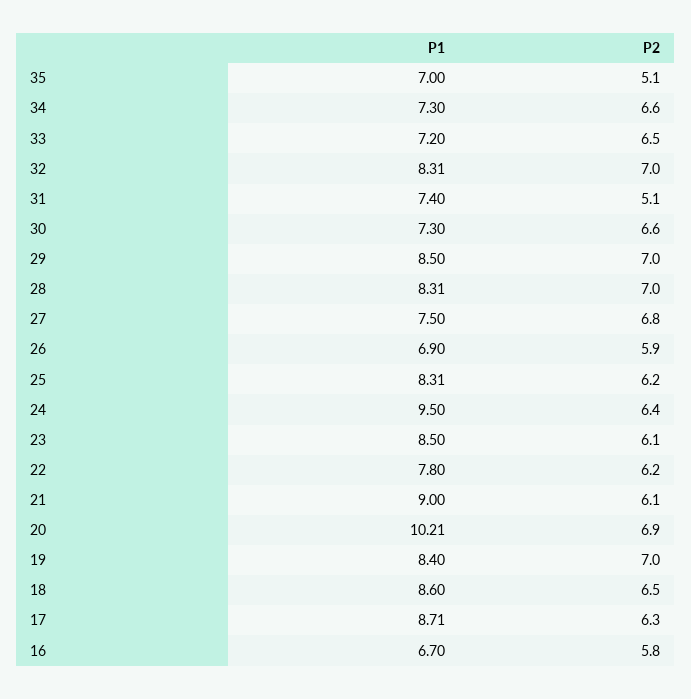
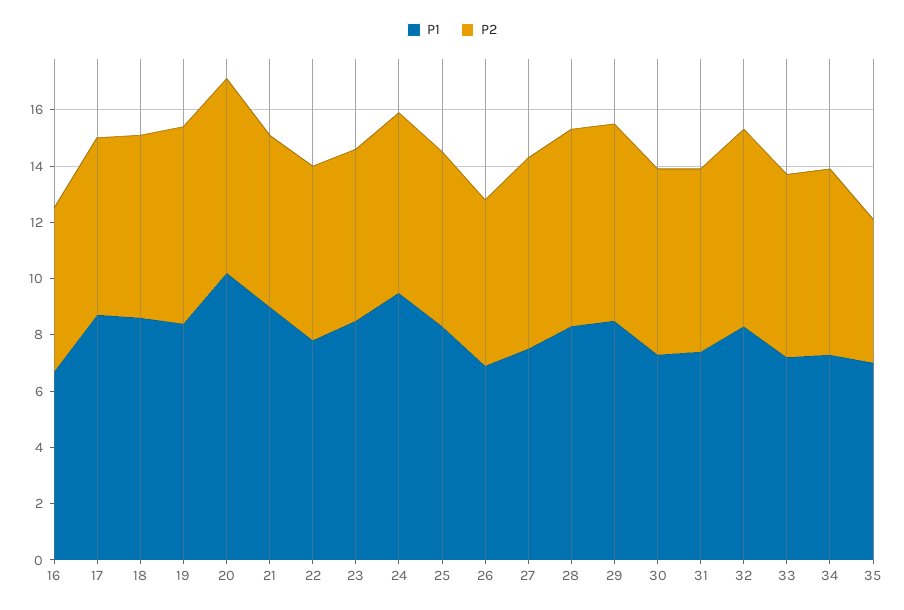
  {
    "P1": {
      "35": 7,
      "34": 7.3,
      "33": 7.2,
      "32": 8.31,
      "31": 7.4,
      "30": 7.3,
      "29": 8.5,
      "28": 8.31,
      "27": 7.5,
      "26": 6.9,
      "25": 8.31,
      "24": 9.5,
      "23": 8.5,
      "22": 7.8,
      "21": 9,
      "20": 10.21,
      "19": 8.4,
      "18": 8.6,
      "17": 8.71,
      "16": 6.7
    },
    "P2": {
      "35": 5.1,
      "34": 6.6,
      "33": 6.5,
      "32": 7,
-     "31": 5.1,
+     "31": 6.5,
      "30": 6.6,
      "29": 7,
      "28": 7,
      "27": 6.8,
      "26": 5.9,
      "25": 6.2,
      "24": 6.4,
      "23": 6.1,
      "22": 6.2,
      "21": 6.1,
      "20": 6.9,
      "19": 7,
      "18": 6.5,
      "17": 6.3,
      "16": 5.8
    }
  }

